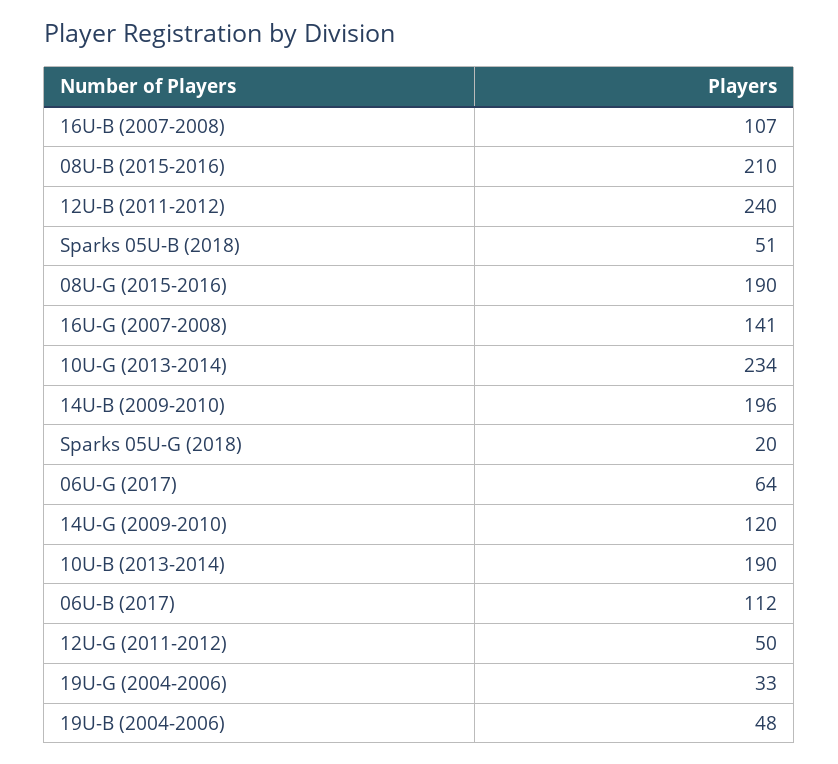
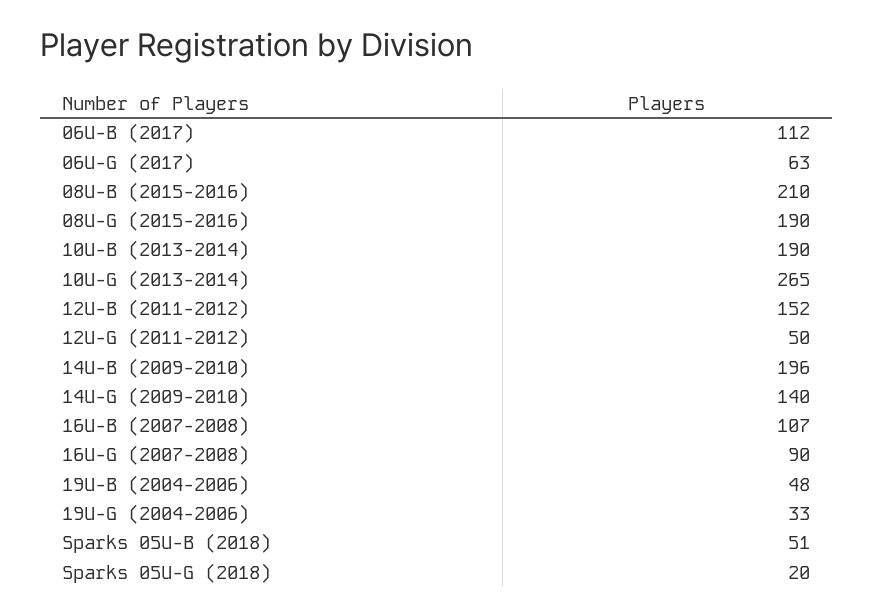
  {
    "16U-B (2007-2008)": 107,
    "08U-B (2015-2016)": 210,
-   "12U-B (2011-2012)": 240,
+   "12U-B (2011-2012)": 152,
    "Sparks 05U-B (2018)": 51,
    "08U-G (2015-2016)": 190,
-   "16U-G (2007-2008)": 141,
+   "16U-G (2007-2008)": 90,
-   "10U-G (2013-2014)": 234,
+   "10U-G (2013-2014)": 265,
    "14U-B (2009-2010)": 196,
    "Sparks 05U-G (2018)": 20,
-   "06U-G (2017)": 64,
+   "06U-G (2017)": 63,
-   "14U-G (2009-2010)": 120,
+   "14U-G (2009-2010)": 140,
    "10U-B (2013-2014)": 190,
    "06U-B (2017)": 112,
    "12U-G (2011-2012)": 50,
    "19U-G (2004-2006)": 33,
    "19U-B (2004-2006)": 48
  }

